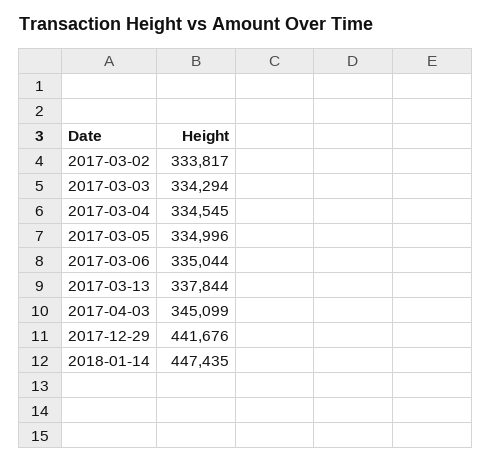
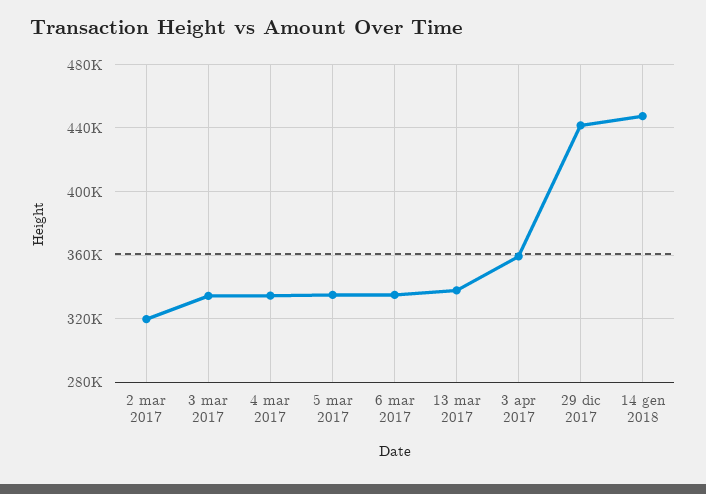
  {
-   "2017-03-02": 333817,
+   "2017-03-02": 320000,
    "2017-03-03": 334294,
    "2017-03-04": 334545,
    "2017-03-05": 334996,
    "2017-03-06": 335044,
    "2017-03-13": 337844,
-   "2017-04-03": 345099,
+   "2017-04-03": 360000,
    "2017-12-29": 441676,
    "2018-01-14": 447435
  }

